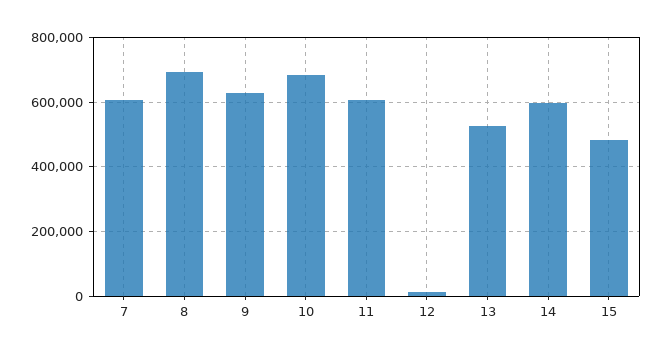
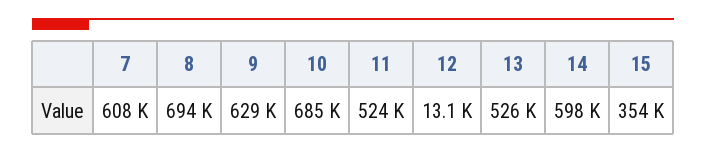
  {
    "7": 608000,
    "8": 694000,
    "9": 629000,
    "10": 685000,
-   "11": 600000,
+   "11": 524000,
    "12": 13100,
    "13": 526000,
    "14": 598000,
-   "15": 480000
+   "15": 354000
  }

